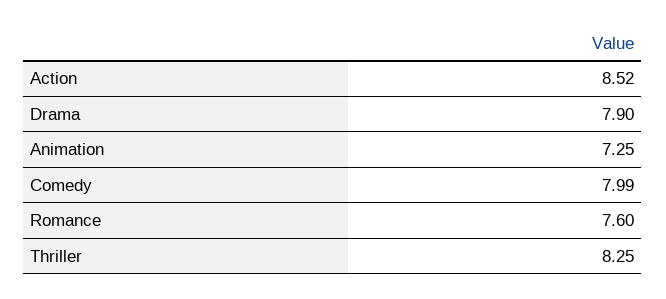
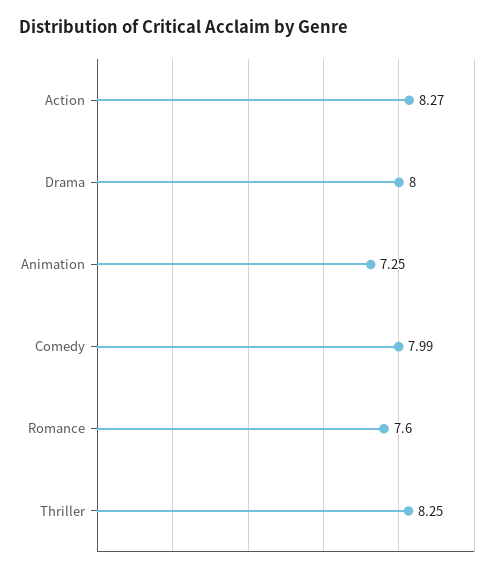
  {
-   "Action": 8.52,
+   "Action": 8.27,
-   "Drama": 7.9,
+   "Drama": 8,
    "Animation": 7.25,
    "Comedy": 7.99,
    "Romance": 7.6,
    "Thriller": 8.25
  }

